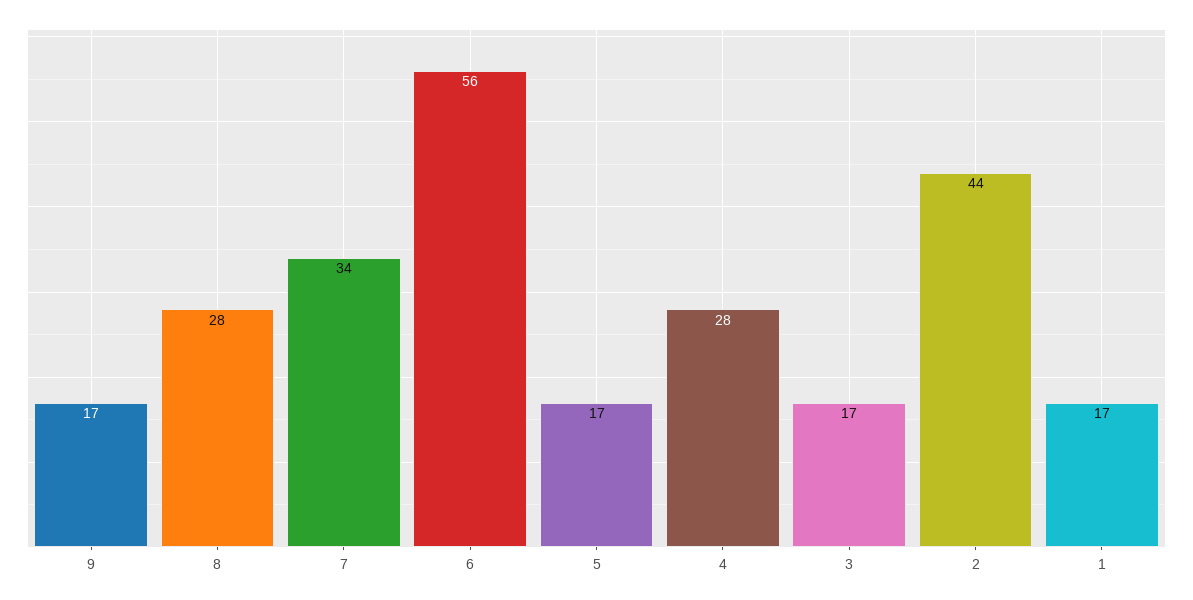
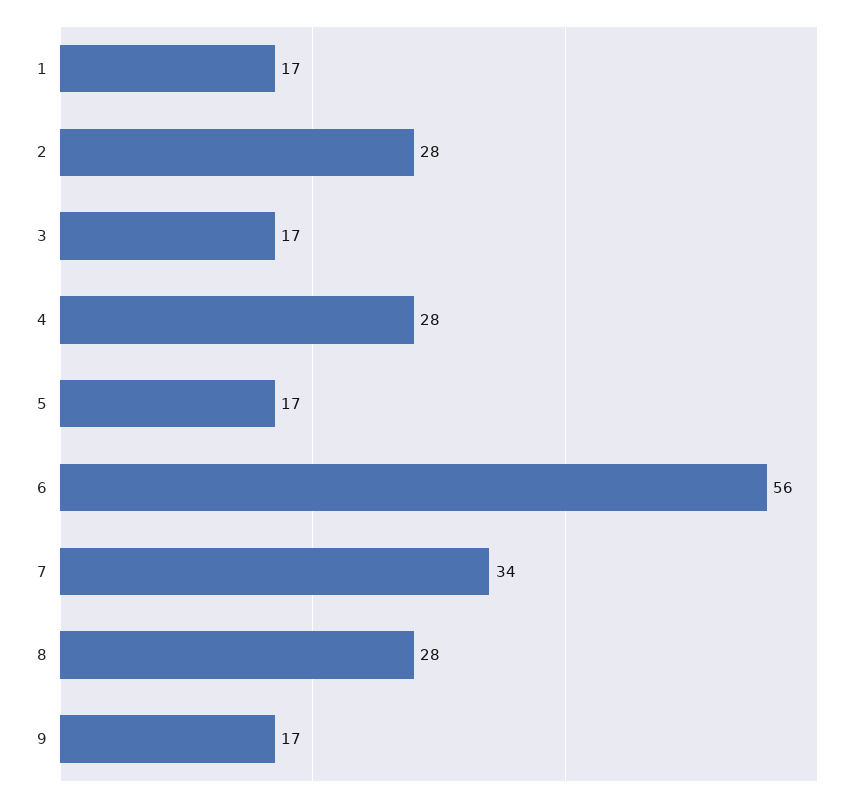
  {
    "9": 17,
    "8": 28,
    "7": 34,
    "6": 56,
    "5": 17,
    "4": 28,
    "3": 17,
-   "2": 44,
+   "2": 28,
    "1": 17
  }

